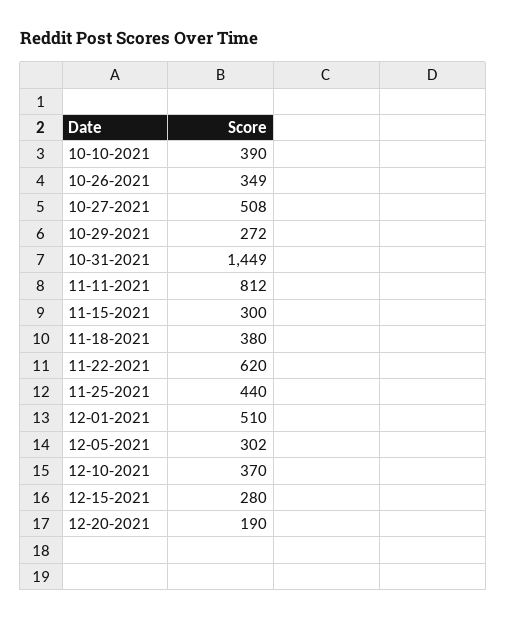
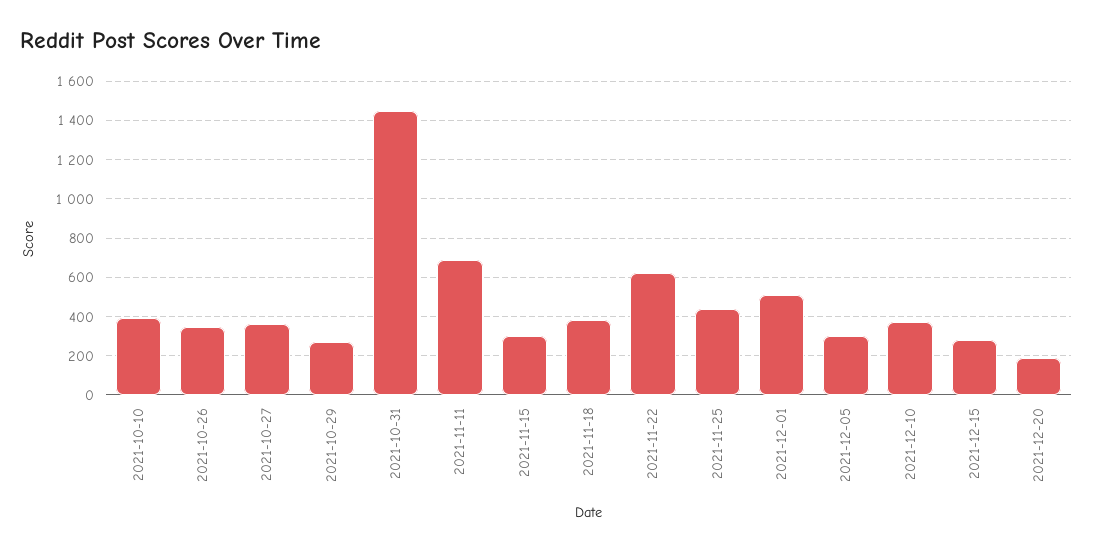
  {
    "10-10-2021": 390,
    "10-26-2021": 349,
-   "10-27-2021": 508,
+   "10-27-2021": 350,
    "10-29-2021": 272,
    "10-31-2021": 1449,
-   "11-11-2021": 812,
+   "11-11-2021": 700,
    "11-15-2021": 300,
    "11-18-2021": 380,
    "11-22-2021": 620,
    "11-25-2021": 440,
    "12-01-2021": 510,
    "12-05-2021": 302,
    "12-10-2021": 370,
    "12-15-2021": 280,
    "12-20-2021": 190
  }

